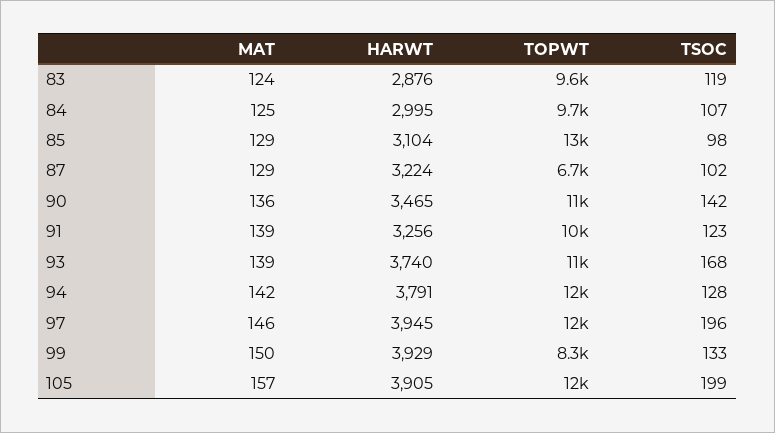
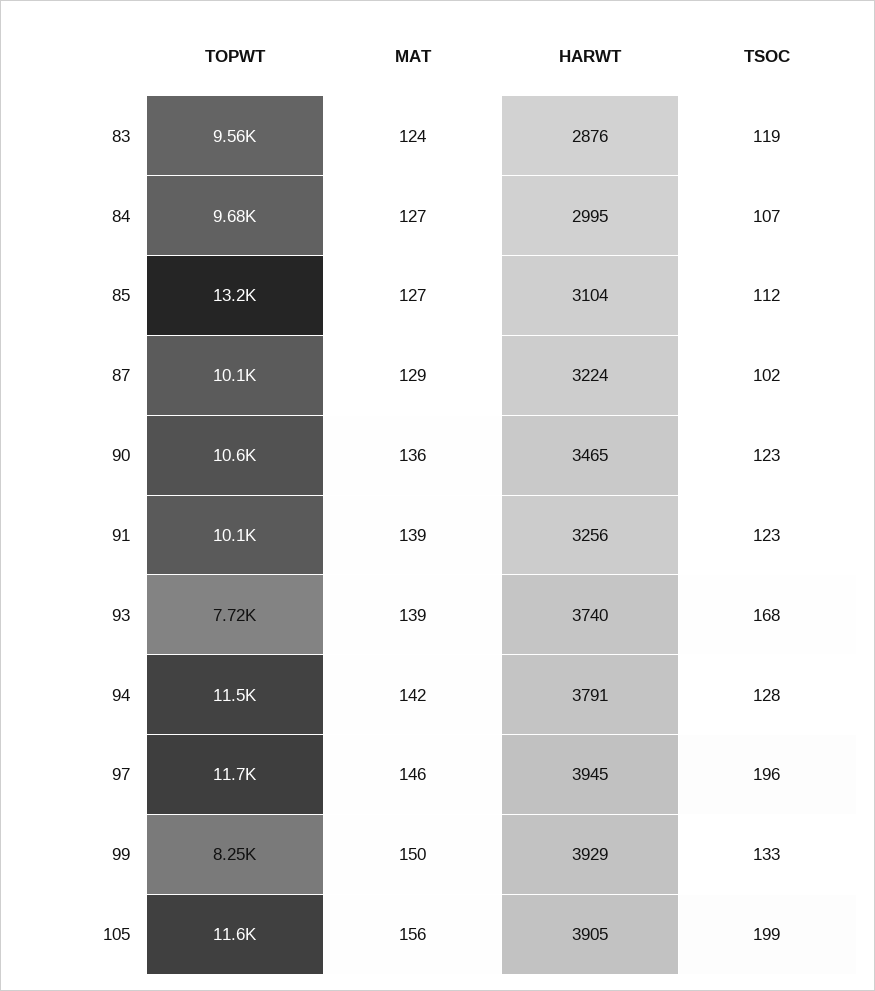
  {
    "MAT": {
      "83": 124,
-     "84": 125,
+     "84": 127,
-     "85": 129,
+     "85": 127,
      "87": 129,
      "90": 136,
      "91": 139,
      "93": 139,
      "94": 142,
      "97": 146,
      "99": 150,
-     "105": 157
+     "105": 156
    },
    "HARWT": {
      "83": 2876,
      "84": 2995,
      "85": 3104,
      "87": 3224,
      "90": 3465,
      "91": 3256,
      "93": 3740,
      "94": 3791,
      "97": 3945,
      "99": 3929,
      "105": 3905
    },
    "TOPWT": {
      "83": 9560,
      "84": 9680,
      "85": 13200,
-     "87": 6700,
+     "87": 10100,
      "90": 10600,
      "91": 10100,
-     "93": 11000,
+     "93": 7720,
      "94": 11500,
      "97": 11700,
      "99": 8250,
      "105": 11600
    },
    "TSOC": {
      "83": 119,
      "84": 107,
-     "85": 98,
+     "85": 112,
      "87": 102,
-     "90": 142,
+     "90": 123,
      "91": 123,
      "93": 168,
      "94": 128,
      "97": 196,
      "99": 133,
      "105": 199
    }
  }

